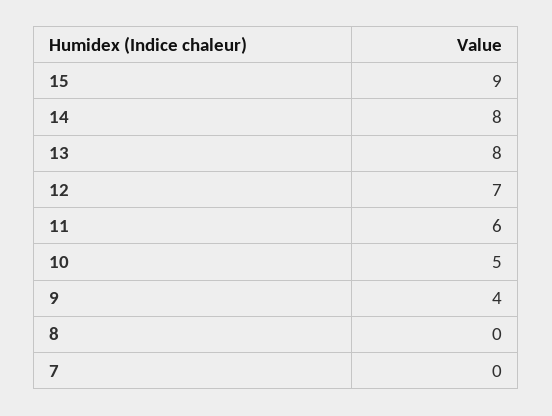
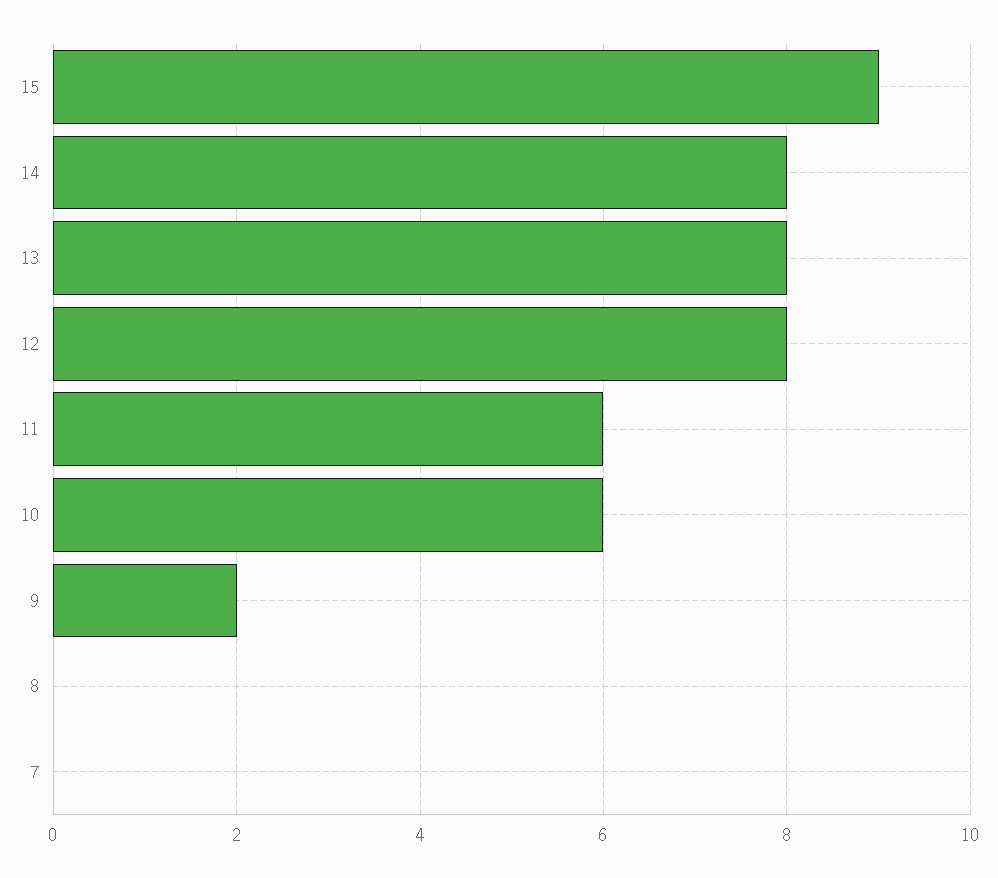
  {
    "15": 9,
    "14": 8,
    "13": 8,
-   "12": 7,
+   "12": 8,
    "11": 6,
-   "10": 5,
+   "10": 6,
-   "9": 4,
+   "9": 2,
    "8": 0,
    "7": 0
  }

